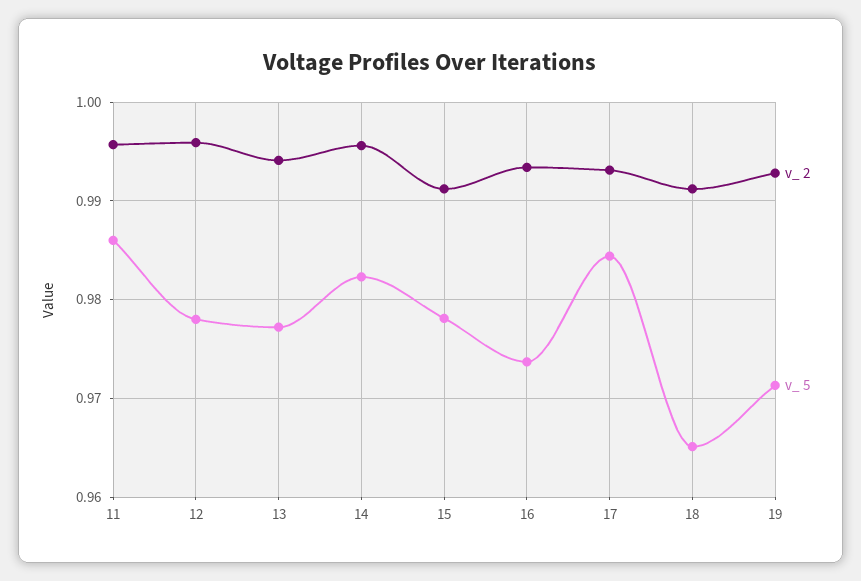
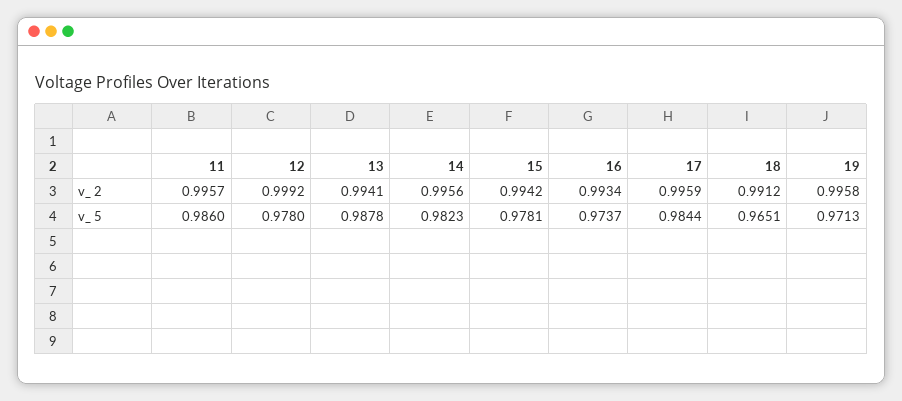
  {
    "v_ 2": {
      "11": 0.9957,
-     "12": 0.996,
+     "12": 0.9992,
      "13": 0.9941,
      "14": 0.9956,
-     "15": 0.991,
+     "15": 0.9942,
      "16": 0.9934,
-     "17": 0.993,
+     "17": 0.9959,
      "18": 0.9912,
-     "19": 0.993
+     "19": 0.9958
    },
    "v_ 5": {
      "11": 0.986,
      "12": 0.978,
-     "13": 0.977,
+     "13": 0.9878,
      "14": 0.9823,
      "15": 0.9781,
      "16": 0.9737,
      "17": 0.9844,
      "18": 0.9651,
      "19": 0.9713
    }
  }

